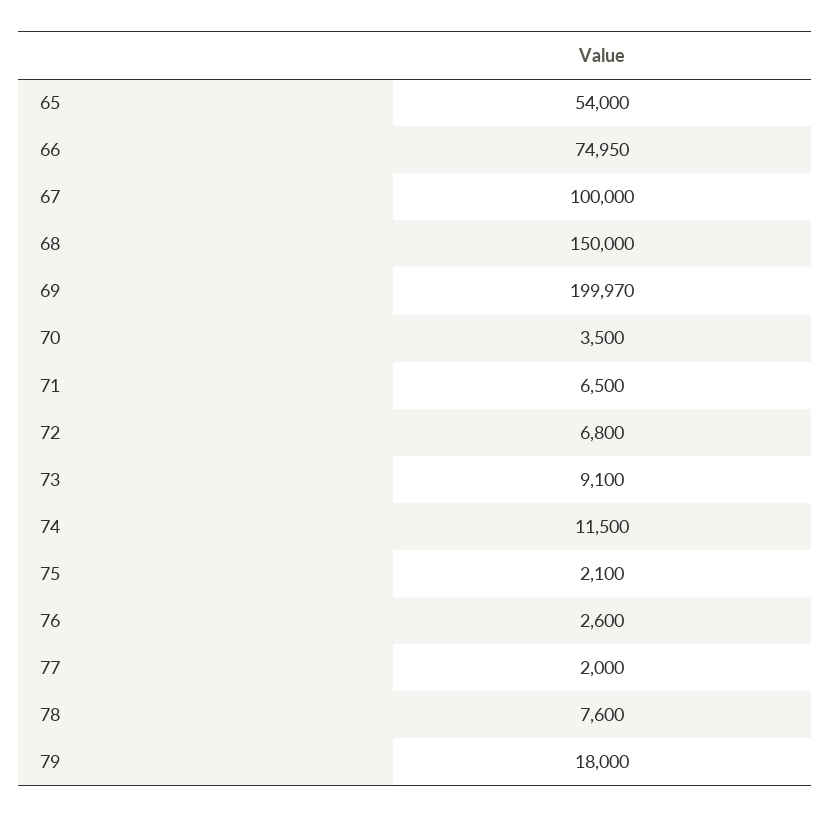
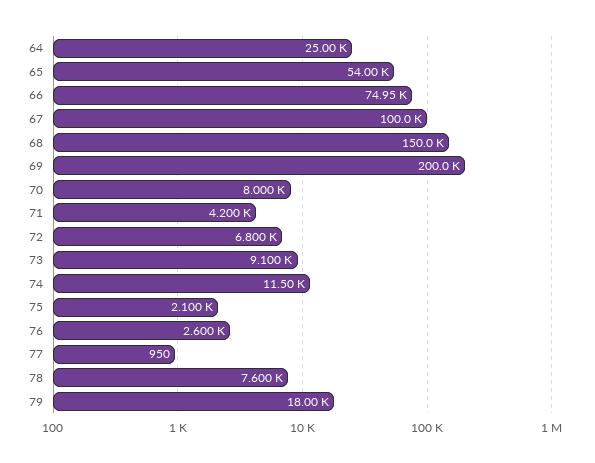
  {
    "65": 54000,
    "66": 74950,
    "67": 100000,
    "68": 150000,
    "69": 199970,
-   "70": 3500,
+   "70": 8000,
-   "71": 6500,
+   "71": 4200,
    "72": 6800,
    "73": 9100,
    "74": 11500,
    "75": 2100,
    "76": 2600,
-   "77": 2000,
+   "77": 950,
    "78": 7600,
-   "79": 18000
+   "79": 18000,
+   "64": 25000
  }

